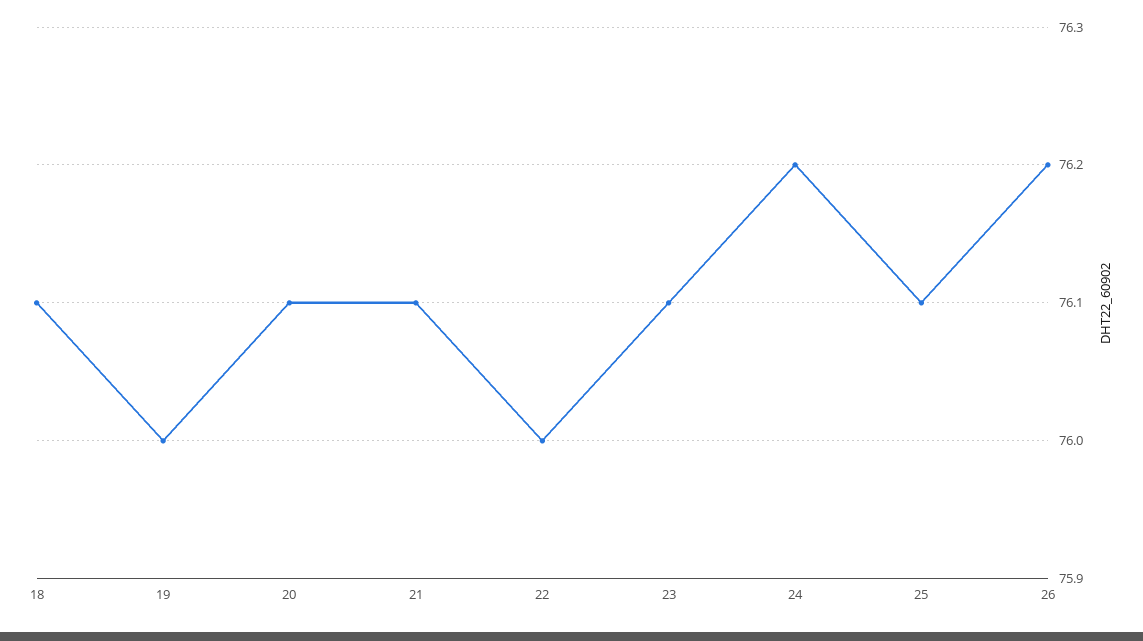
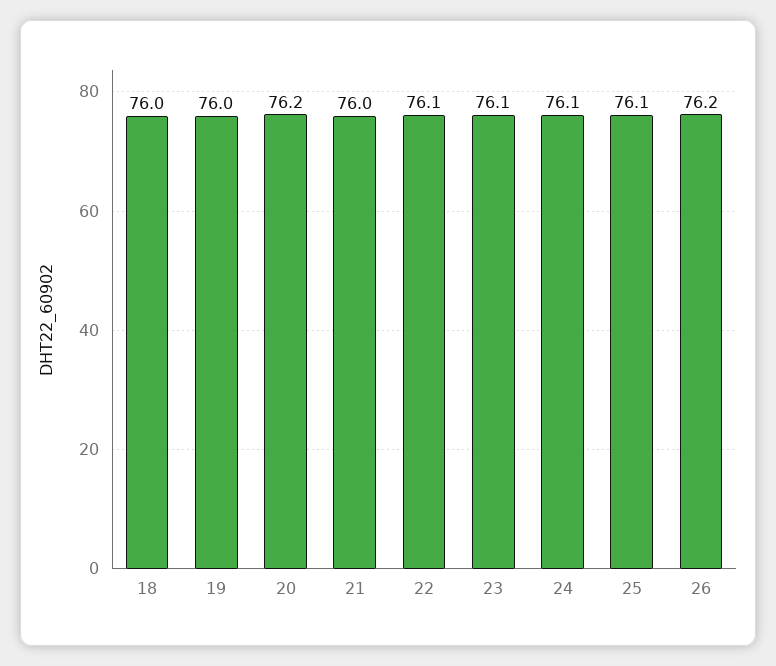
  {
-   "18": 76.1,
+   "18": 76,
    "19": 76,
-   "20": 76.1,
+   "20": 76.2,
-   "21": 76.1,
+   "21": 76,
-   "22": 76,
+   "22": 76.1,
    "23": 76.1,
-   "24": 76.2,
+   "24": 76.1,
    "25": 76.1,
    "26": 76.2
  }

